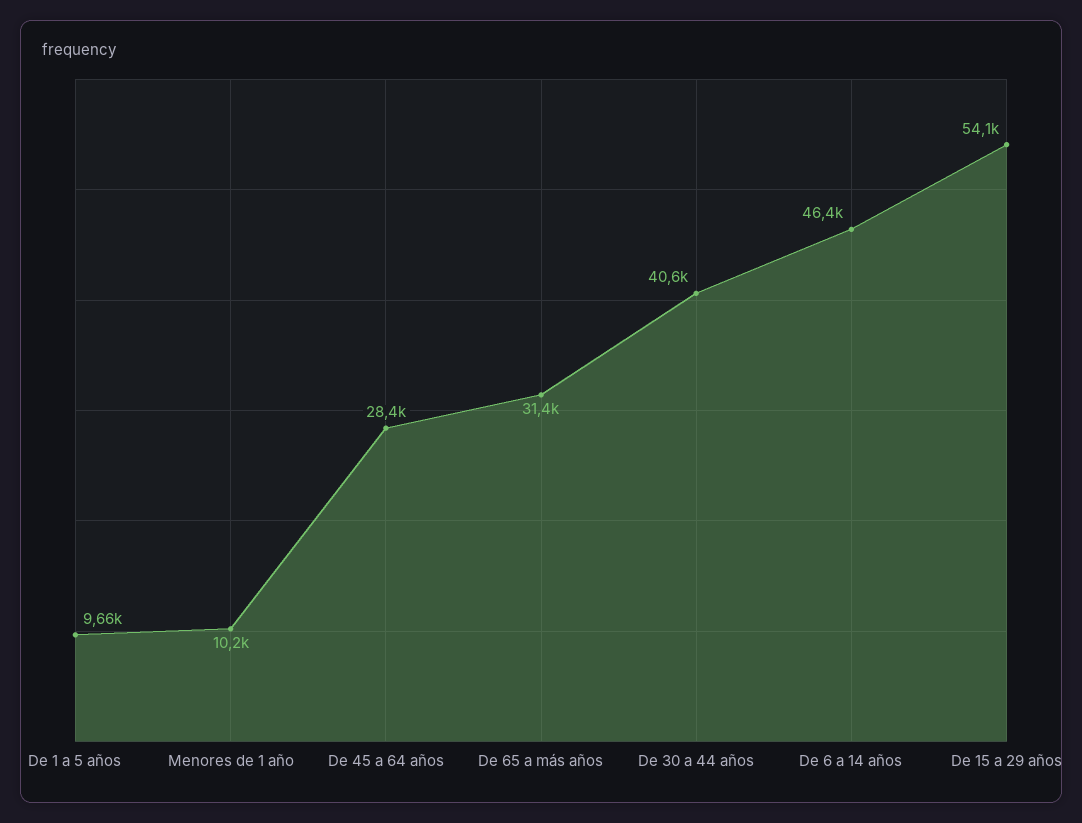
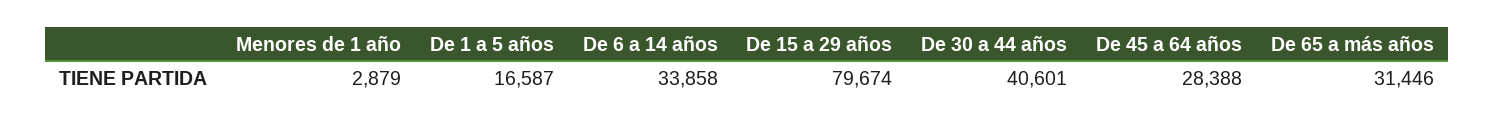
  {
-   "De 1 a 5 años": 9660,
+   "De 1 a 5 años": 16587,
-   "Menores de 1 año": 10200,
+   "Menores de 1 año": 2879,
    "De 45 a 64 años": 28388,
    "De 65 a más años": 31446,
    "De 30 a 44 años": 40601,
-   "De 6 a 14 años": 46400,
+   "De 6 a 14 años": 33858,
-   "De 15 a 29 años": 54100
+   "De 15 a 29 años": 79674
  }

